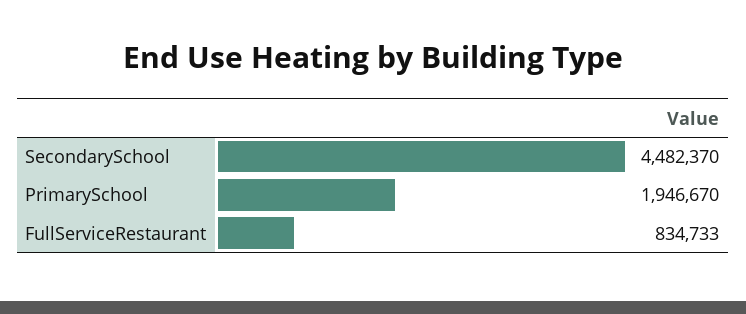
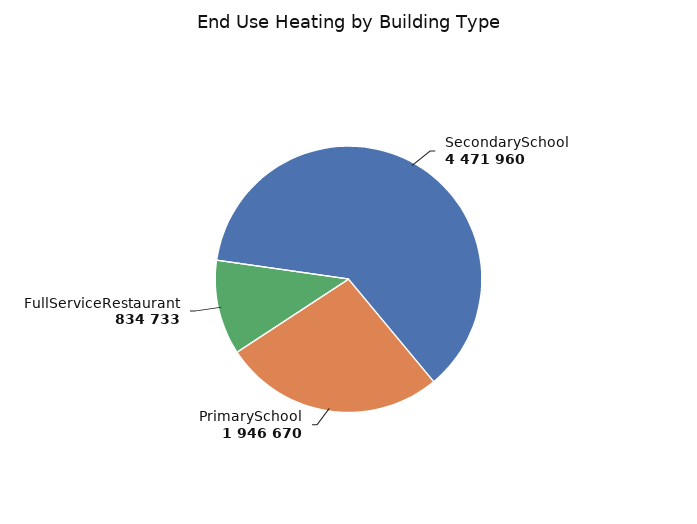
  {
-   "SecondarySchool": 4482370,
+   "SecondarySchool": 4471960,
    "PrimarySchool": 1946670,
    "FullServiceRestaurant": 834733
  }

